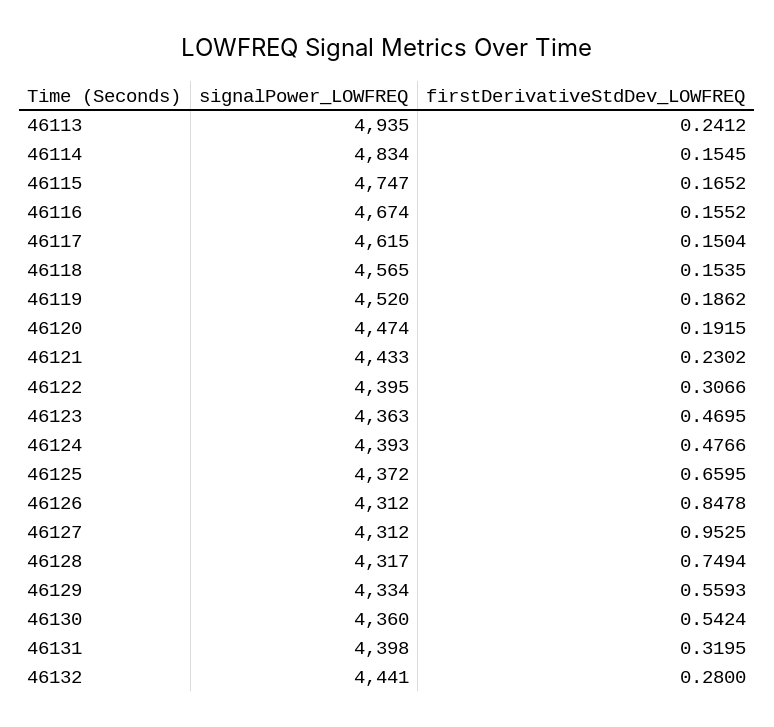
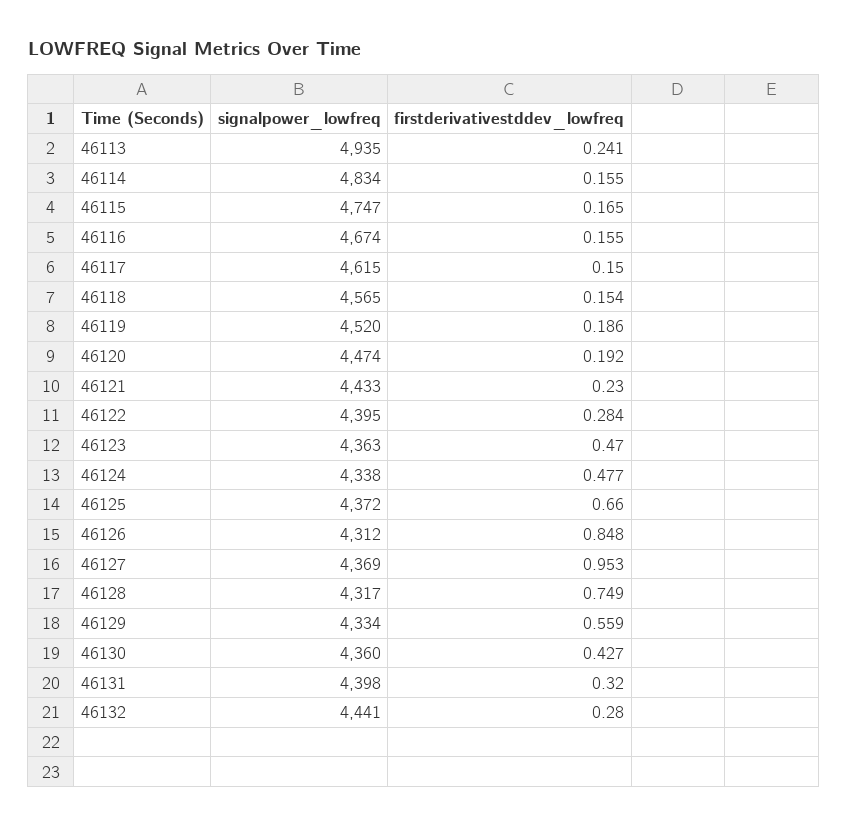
  {
    "signalPower_LOWFREQ": {
      "46113": 4935,
      "46114": 4834,
      "46115": 4747,
      "46116": 4674,
      "46117": 4615,
      "46118": 4565,
      "46119": 4520,
      "46120": 4474,
      "46121": 4433,
      "46122": 4395,
      "46123": 4363,
-     "46124": 4393,
+     "46124": 4338,
      "46125": 4372,
      "46126": 4312,
-     "46127": 4312,
+     "46127": 4369,
      "46128": 4317,
      "46129": 4334,
      "46130": 4360,
      "46131": 4398,
      "46132": 4441
    },
    "firstDerivativeStdDev_LOWFREQ": {
      "46113": 0.2412,
      "46114": 0.1545,
      "46115": 0.1652,
      "46116": 0.1552,
      "46117": 0.1504,
      "46118": 0.1535,
      "46119": 0.1862,
      "46120": 0.1915,
      "46121": 0.2302,
-     "46122": 0.3066,
+     "46122": 0.284,
      "46123": 0.4695,
      "46124": 0.4766,
      "46125": 0.6595,
      "46126": 0.8478,
      "46127": 0.9525,
      "46128": 0.7494,
      "46129": 0.5593,
-     "46130": 0.5424,
+     "46130": 0.427,
      "46131": 0.3195,
      "46132": 0.28
    }
  }

